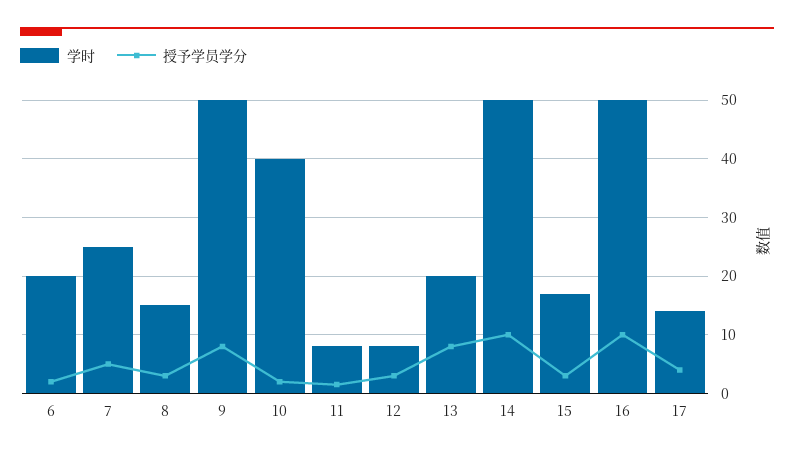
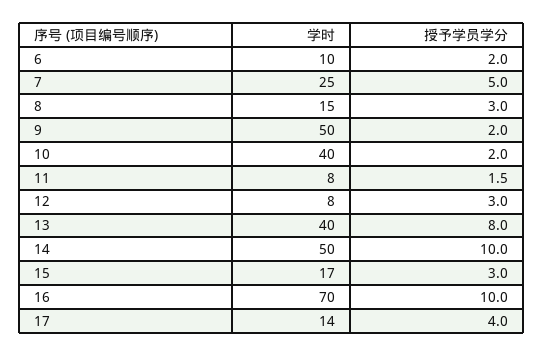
  {
    "学时": {
-     "6": 20,
+     "6": 10,
      "7": 25,
      "8": 15,
      "9": 50,
      "10": 40,
      "11": 8,
      "12": 8,
-     "13": 20,
+     "13": 40,
      "14": 50,
      "15": 17,
-     "16": 50,
+     "16": 70,
      "17": 14
    },
    "授予学员学分": {
      "6": 2,
      "7": 5,
      "8": 3,
-     "9": 8,
+     "9": 2,
      "10": 2,
      "11": 1.5,
      "12": 3,
      "13": 8,
      "14": 10,
      "15": 3,
      "16": 10,
      "17": 4
    }
  }

